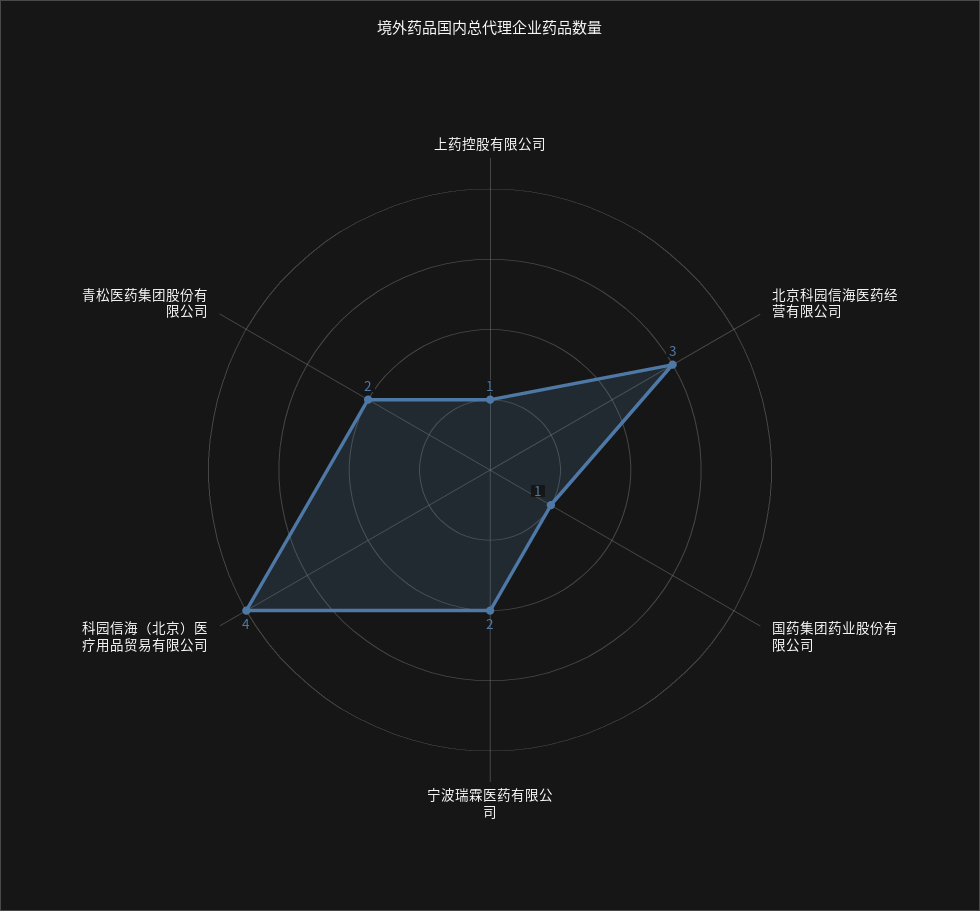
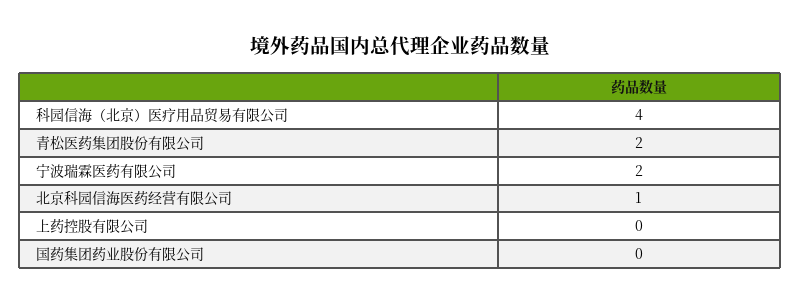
  {
-   "上药控股有限公司": 1,
+   "上药控股有限公司": 0,
-   "北京科园信海医药经营有限公司": 3,
+   "北京科园信海医药经营有限公司": 1,
-   "国药集团药业股份有限公司": 1,
+   "国药集团药业股份有限公司": 0,
    "宁波瑞霖医药有限公司": 2,
    "科园信海（北京）医疗用品贸易有限公司": 4,
    "青松医药集团股份有限公司": 2
  }

